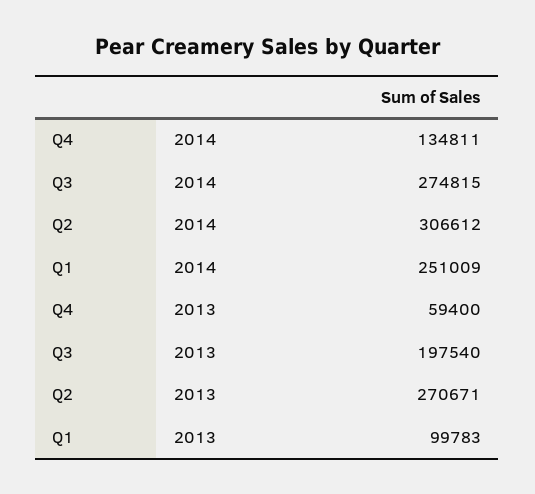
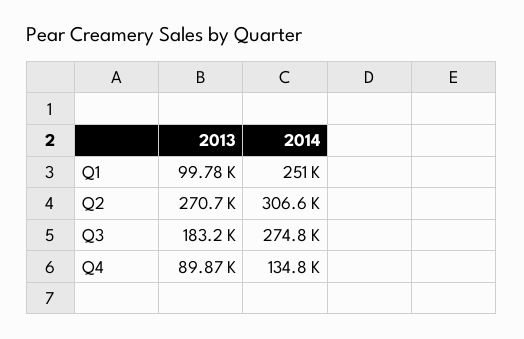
  {
    "Q4": {
      "2014": 134811,
-     "2013": 59400
+     "2013": 89870
    },
    "Q3": {
      "2014": 274815,
-     "2013": 197540
+     "2013": 183200
    },
    "Q2": {
      "2014": 306612,
      "2013": 270671
    },
    "Q1": {
      "2014": 251009,
      "2013": 99783
    }
  }

